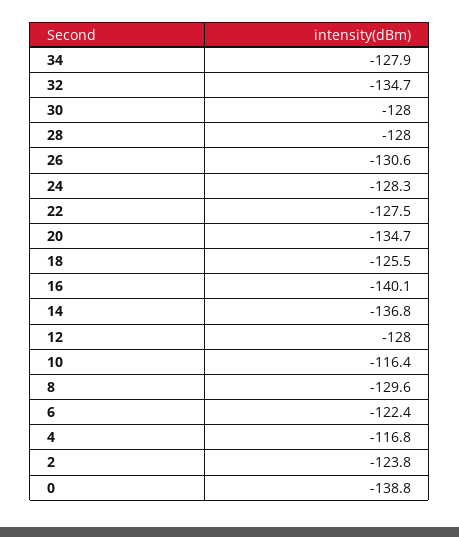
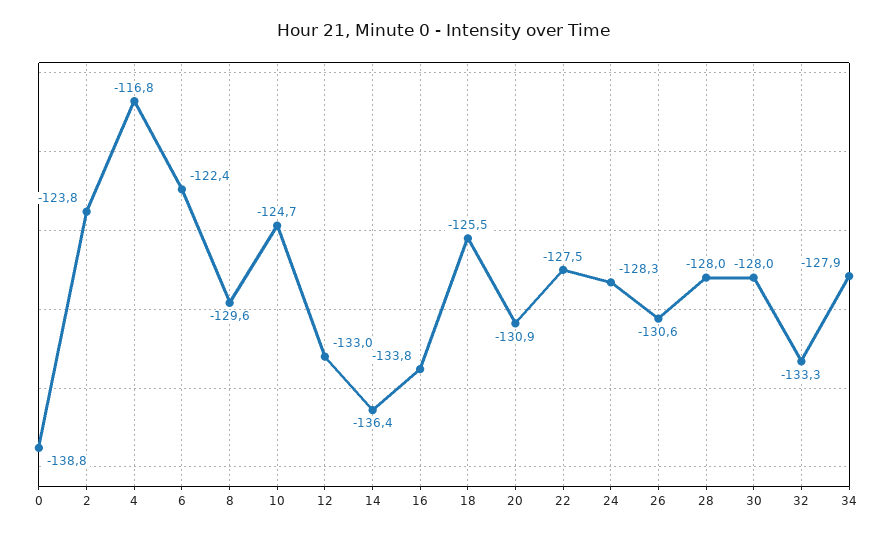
  {
    "34": -127.9,
-   "32": -134.7,
+   "32": -133.3,
    "30": -128,
    "28": -128,
    "26": -130.6,
    "24": -128.3,
    "22": -127.5,
-   "20": -134.7,
+   "20": -130.9,
    "18": -125.5,
-   "16": -140.1,
+   "16": -133.8,
-   "14": -136.8,
+   "14": -136.4,
-   "12": -128,
+   "12": -133,
-   "10": -116.4,
+   "10": -124.7,
    "8": -129.6,
    "6": -122.4,
    "4": -116.8,
    "2": -123.8,
    "0": -138.8
  }

